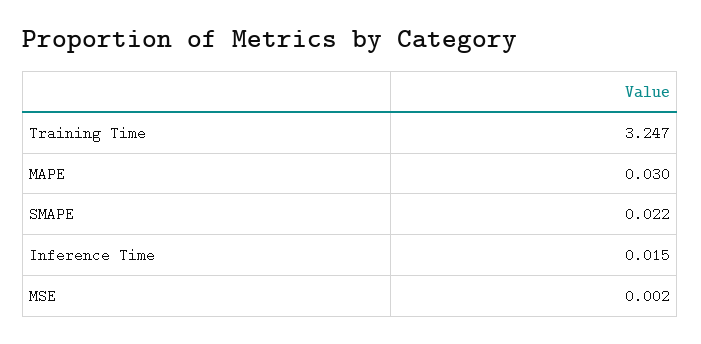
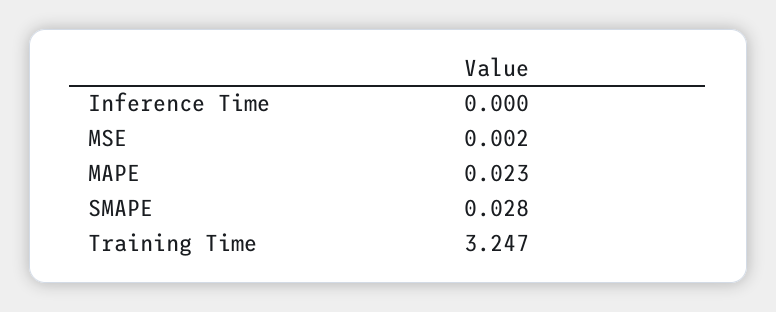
  {
    "Training Time": 3.247,
-   "MAPE": 0.03,
+   "MAPE": 0.023,
-   "SMAPE": 0.022,
+   "SMAPE": 0.028,
-   "Inference Time": 0.015,
+   "Inference Time": 0,
    "MSE": 0.002
  }

